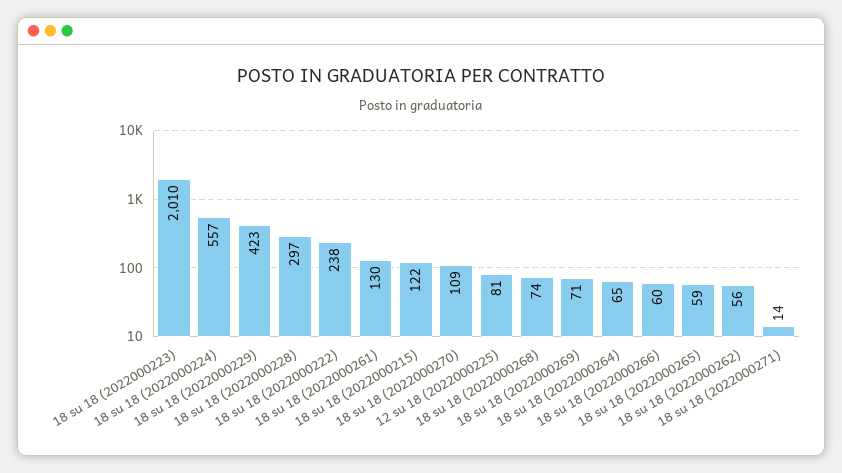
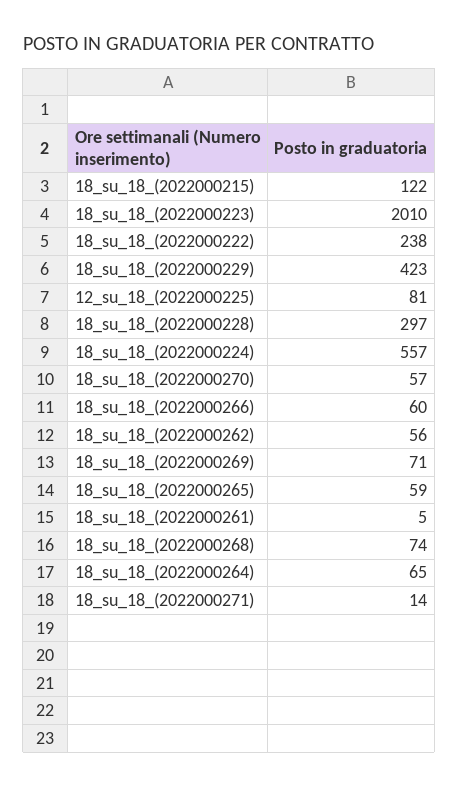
  {
    "18 su 18 (2022000223)": 2010,
    "18 su 18 (2022000224)": 557,
    "18 su 18 (2022000229)": 423,
    "18 su 18 (2022000228)": 297,
    "18 su 18 (2022000222)": 238,
-   "18 su 18 (2022000261)": 130,
+   "18 su 18 (2022000261)": 5,
    "18 su 18 (2022000215)": 122,
-   "18 su 18 (2022000270)": 109,
+   "18 su 18 (2022000270)": 57,
    "12 su 18 (2022000225)": 81,
    "18 su 18 (2022000268)": 74,
    "18 su 18 (2022000269)": 71,
    "18 su 18 (2022000264)": 65,
    "18 su 18 (2022000266)": 60,
    "18 su 18 (2022000265)": 59,
    "18 su 18 (2022000262)": 56,
    "18 su 18 (2022000271)": 14
  }

